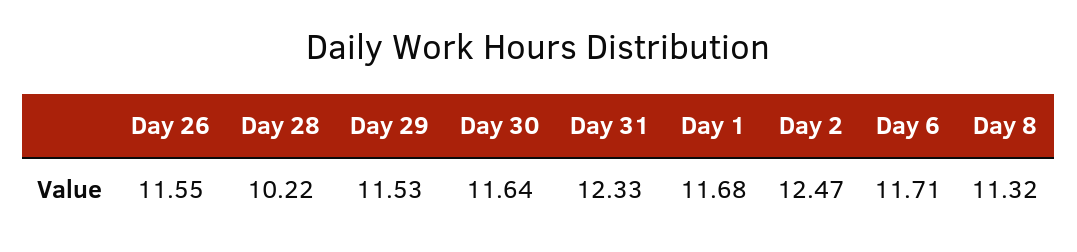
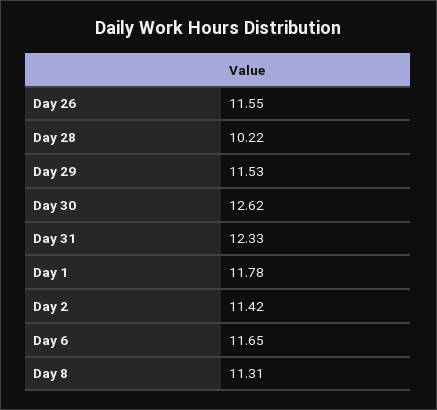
  {
    "Day 26": 11.55,
    "Day 28": 10.22,
    "Day 29": 11.53,
-   "Day 30": 11.64,
+   "Day 30": 12.62,
    "Day 31": 12.33,
-   "Day 1": 11.68,
+   "Day 1": 11.78,
-   "Day 2": 12.47,
+   "Day 2": 11.42,
-   "Day 6": 11.71,
+   "Day 6": 11.65,
-   "Day 8": 11.32
+   "Day 8": 11.31
  }

